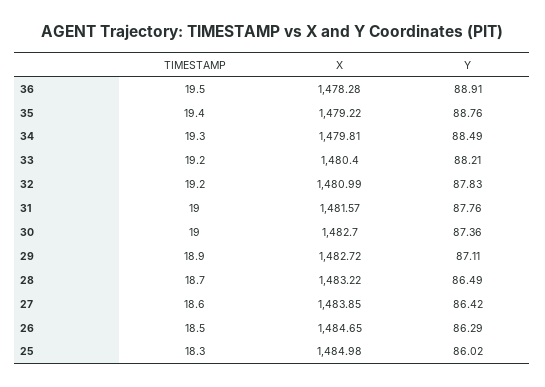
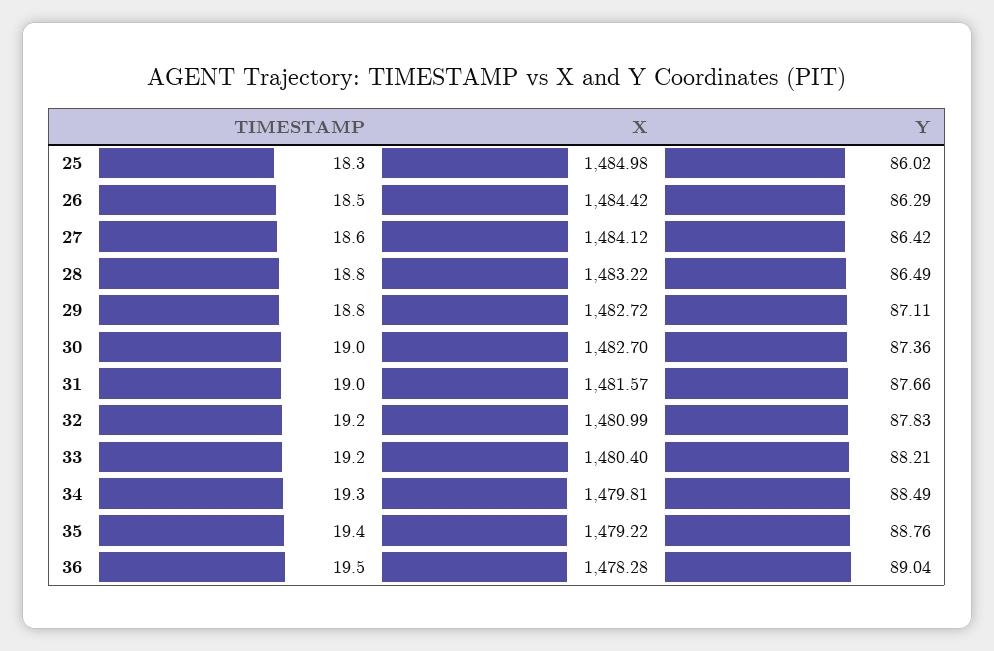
  {
    "TIMESTAMP": {
      "36": 19.5,
      "35": 19.4,
      "34": 19.3,
      "33": 19.2,
      "32": 19.2,
      "31": 19,
      "30": 19,
-     "29": 18.9,
+     "29": 18.8,
-     "28": 18.7,
+     "28": 18.8,
      "27": 18.6,
      "26": 18.5,
      "25": 18.3
    },
    "X": {
      "36": 1478.28,
      "35": 1479.22,
      "34": 1479.81,
      "33": 1480.4,
      "32": 1480.99,
      "31": 1481.57,
      "30": 1482.7,
      "29": 1482.72,
      "28": 1483.22,
-     "27": 1483.85,
+     "27": 1484.12,
-     "26": 1484.65,
+     "26": 1484.42,
      "25": 1484.98
    },
    "Y": {
-     "36": 88.91,
+     "36": 89.04,
      "35": 88.76,
      "34": 88.49,
      "33": 88.21,
      "32": 87.83,
-     "31": 87.76,
+     "31": 87.66,
      "30": 87.36,
      "29": 87.11,
      "28": 86.49,
      "27": 86.42,
      "26": 86.29,
      "25": 86.02
    }
  }

